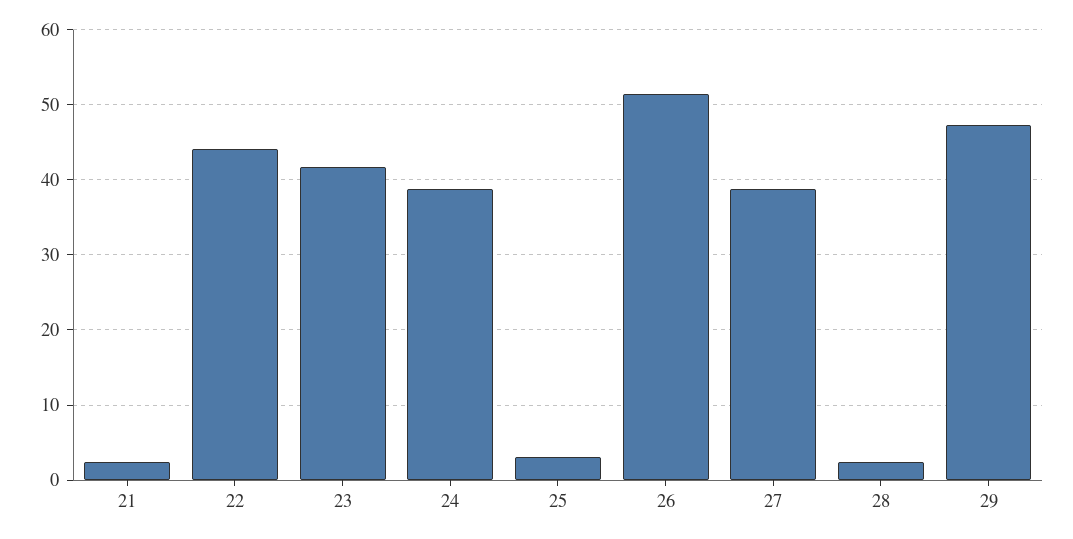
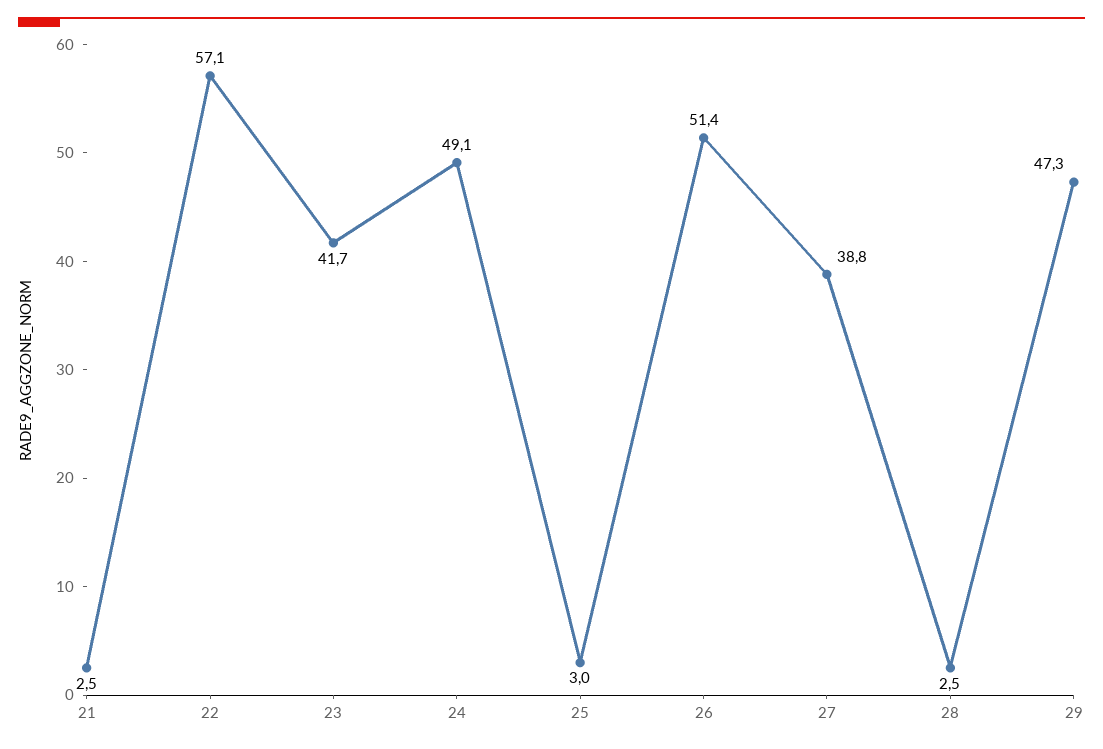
  {
    "21": 2.5,
-   "22": 44,
+   "22": 57.1,
    "23": 41.7,
-   "24": 39,
+   "24": 49.1,
    "25": 3,
    "26": 51.4,
    "27": 38.8,
    "28": 2.5,
    "29": 47.3
  }

